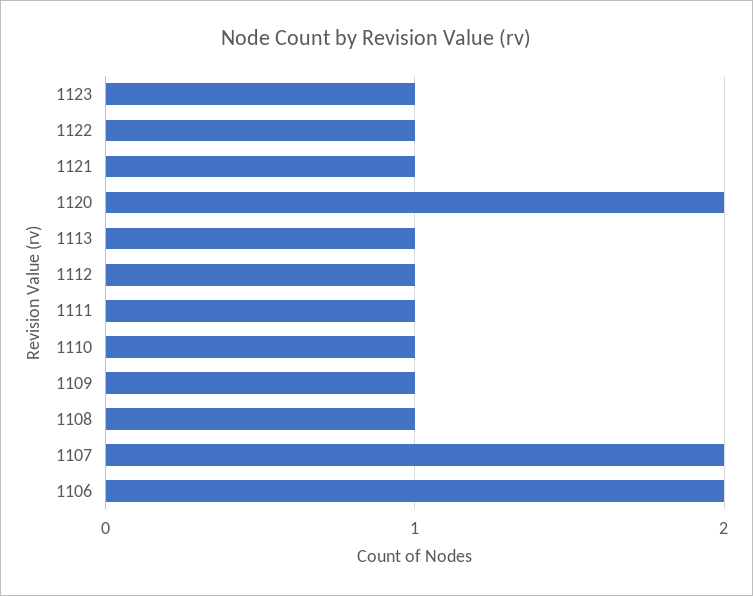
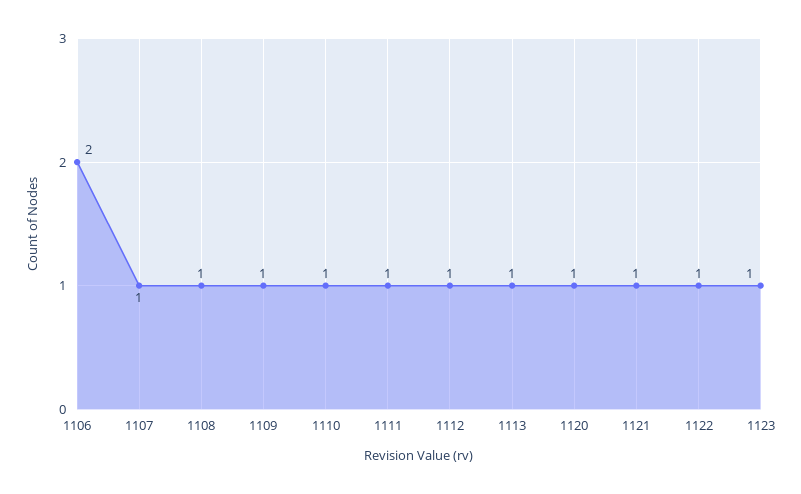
  {
    "1123": 1,
    "1122": 1,
    "1121": 1,
-   "1120": 2,
+   "1120": 1,
    "1113": 1,
    "1112": 1,
    "1111": 1,
    "1110": 1,
    "1109": 1,
    "1108": 1,
-   "1107": 2,
+   "1107": 1,
    "1106": 2
  }

